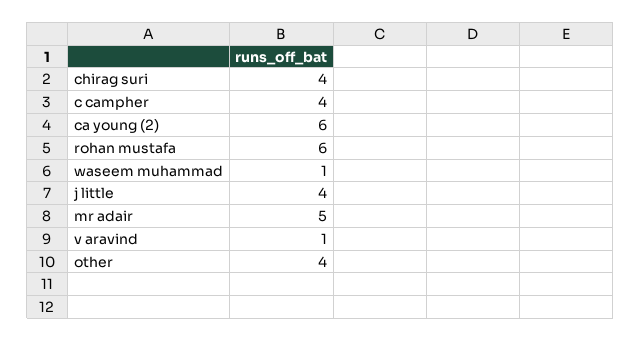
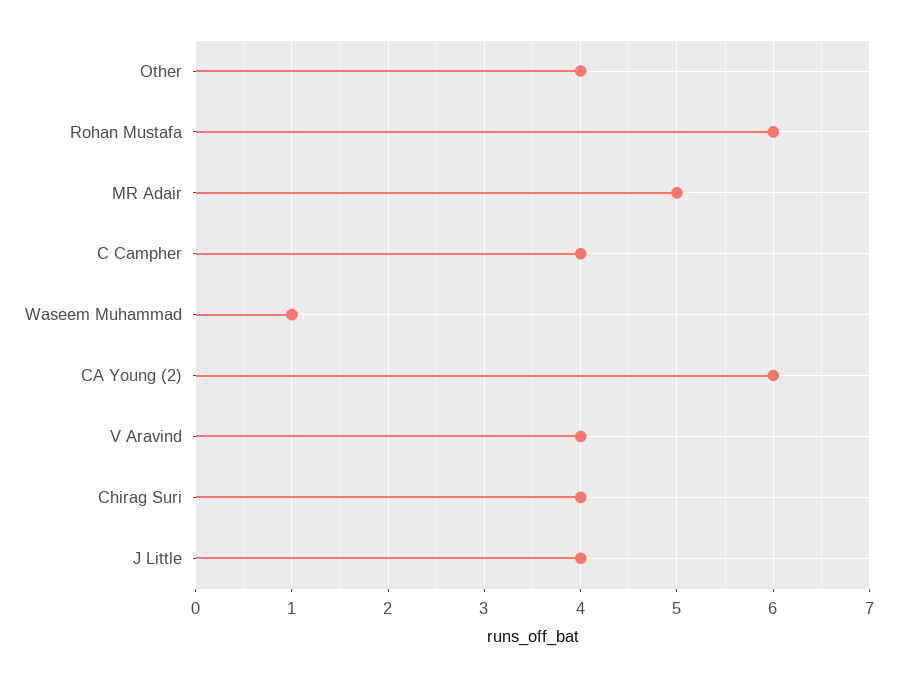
  {
    "chirag suri": 4,
    "c campher": 4,
    "ca young (2)": 6,
    "rohan mustafa": 6,
    "waseem muhammad": 1,
    "j little": 4,
    "mr adair": 5,
-   "v aravind": 1,
+   "v aravind": 4,
    "other": 4
  }

